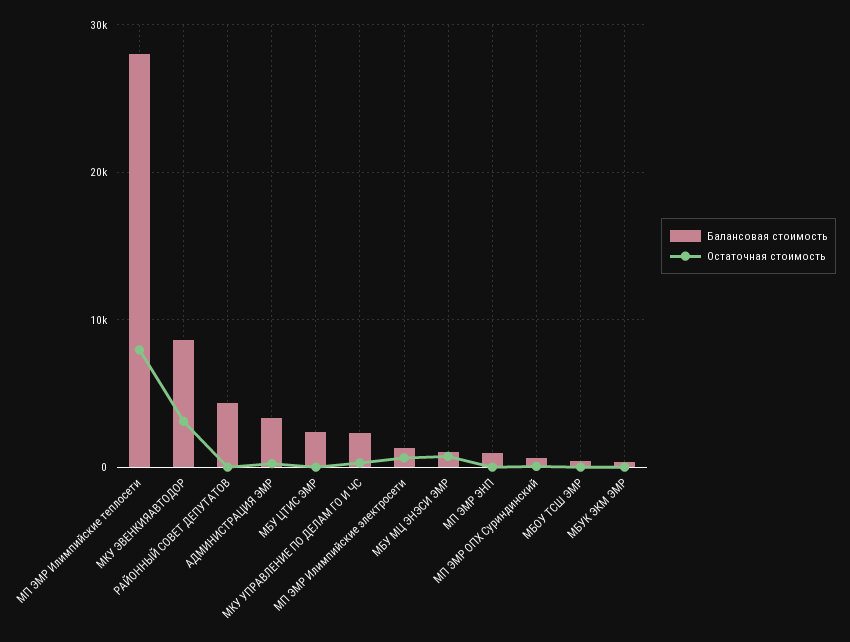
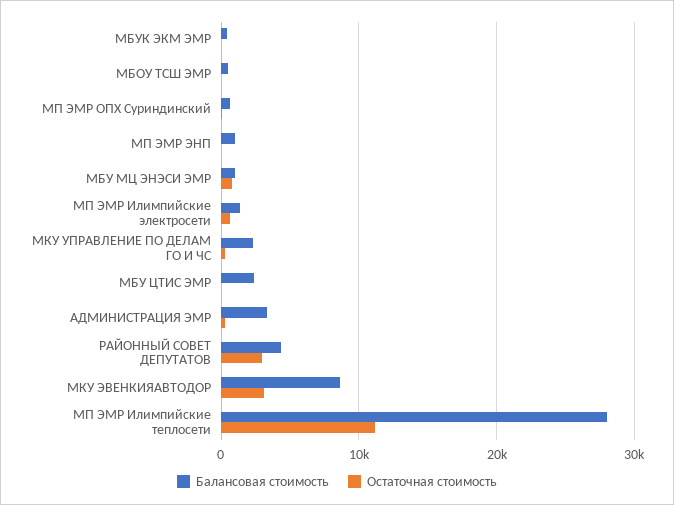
  {
    "Балансовая стоимость": {
      "МП ЭМР Илимпийские теплосети": 28000,
      "МКУ ЭВЕНКИЯАВТОДОР": 9000,
      "РАЙОННЫЙ СОВЕТ ДЕПУТАТОВ": 4000,
      "АДМИНИСТРАЦИЯ ЭМР": 3000,
      "МБУ ЦТИС ЭМР": 2000,
      "МКУ УПРАВЛЕНИЕ ПО ДЕЛАМ ГО И ЧС": 2000,
      "МП ЭМР Илимпийские электросети": 1000,
      "МБУ МЦ ЭНЭСИ ЭМР": 1000,
      "МП ЭМР ЭНП": 1000,
      "МП ЭМР ОПХ Суриндинский": 1000,
      "МБОУ ТСШ ЭМР": 0,
      "МБУК ЭКМ ЭМР": 0
    },
    "Остаточная стоимость": {
-     "МП ЭМР Илимпийские теплосети": 8000,
+     "МП ЭМР Илимпийские теплосети": 11000,
      "МКУ ЭВЕНКИЯАВТОДОР": 3000,
-     "РАЙОННЫЙ СОВЕТ ДЕПУТАТОВ": 0,
+     "РАЙОННЫЙ СОВЕТ ДЕПУТАТОВ": 3000,
      "АДМИНИСТРАЦИЯ ЭМР": 0,
      "МБУ ЦТИС ЭМР": 0,
      "МКУ УПРАВЛЕНИЕ ПО ДЕЛАМ ГО И ЧС": 0,
      "МП ЭМР Илимпийские электросети": 1000,
      "МБУ МЦ ЭНЭСИ ЭМР": 1000,
      "МП ЭМР ЭНП": 0,
      "МП ЭМР ОПХ Суриндинский": 0,
      "МБОУ ТСШ ЭМР": 0,
      "МБУК ЭКМ ЭМР": 0
    }
  }

